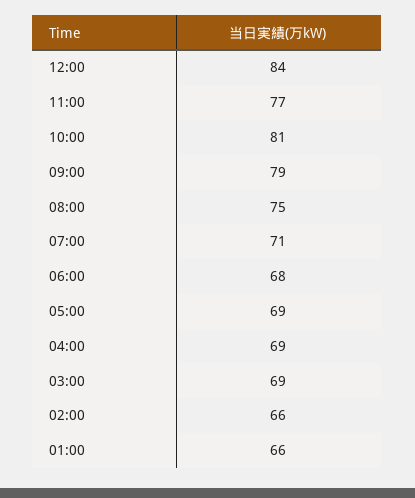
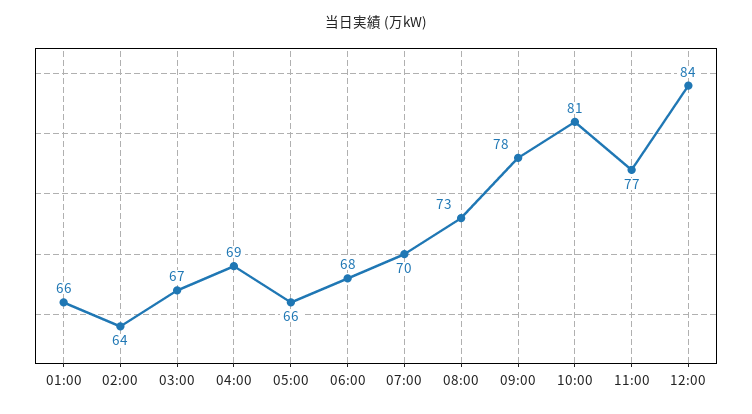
  {
    "12:00": 84,
    "11:00": 77,
    "10:00": 81,
-   "09:00": 79,
+   "09:00": 78,
-   "08:00": 75,
+   "08:00": 73,
-   "07:00": 71,
+   "07:00": 70,
    "06:00": 68,
-   "05:00": 69,
+   "05:00": 66,
    "04:00": 69,
-   "03:00": 69,
+   "03:00": 67,
-   "02:00": 66,
+   "02:00": 64,
    "01:00": 66
  }

